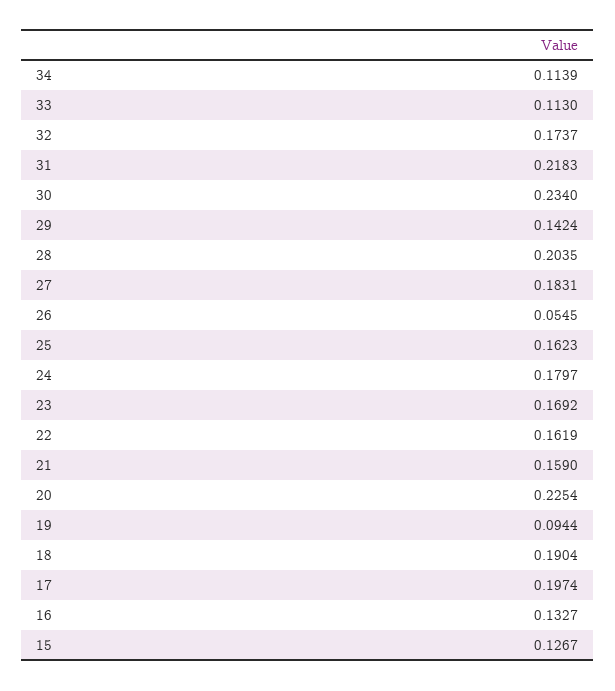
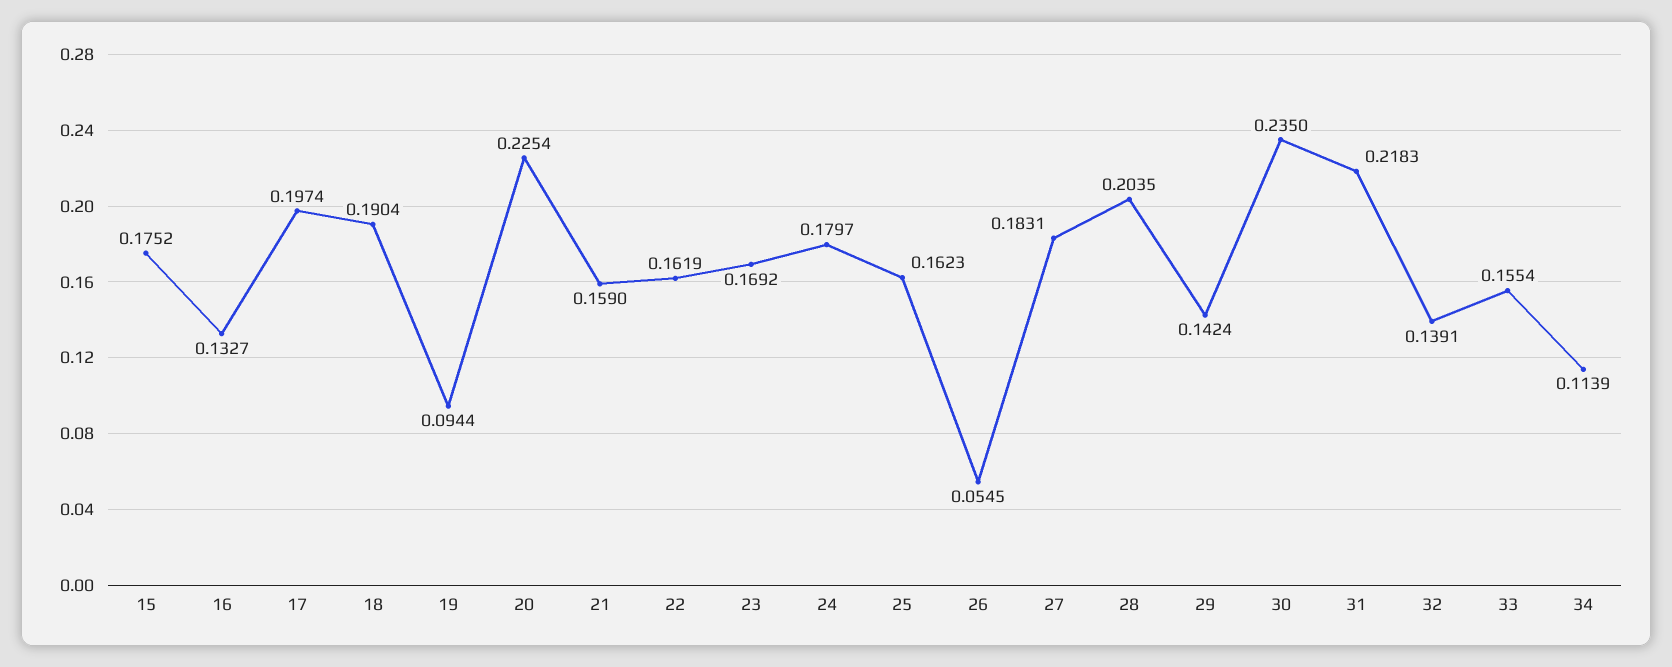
  {
    "34": 0.1139,
-   "33": 0.113,
+   "33": 0.1554,
-   "32": 0.1737,
+   "32": 0.1391,
    "31": 0.2183,
-   "30": 0.234,
+   "30": 0.235,
    "29": 0.1424,
    "28": 0.2035,
    "27": 0.1831,
    "26": 0.0545,
    "25": 0.1623,
    "24": 0.1797,
    "23": 0.1692,
    "22": 0.1619,
    "21": 0.159,
    "20": 0.2254,
    "19": 0.0944,
    "18": 0.1904,
    "17": 0.1974,
    "16": 0.1327,
-   "15": 0.1267
+   "15": 0.1752
  }

